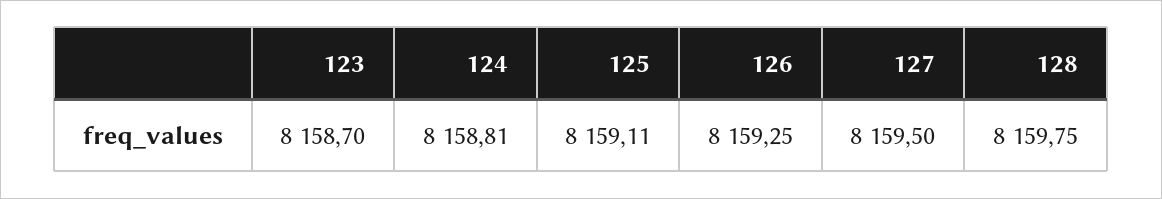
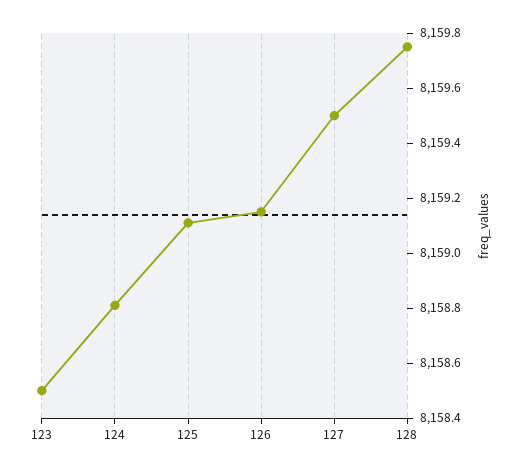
  {
-   "123": 8158.7,
+   "123": 8158.5,
    "124": 8158.81,
    "125": 8159.11,
-   "126": 8159.25,
+   "126": 8159.15,
    "127": 8159.5,
    "128": 8159.75
  }

